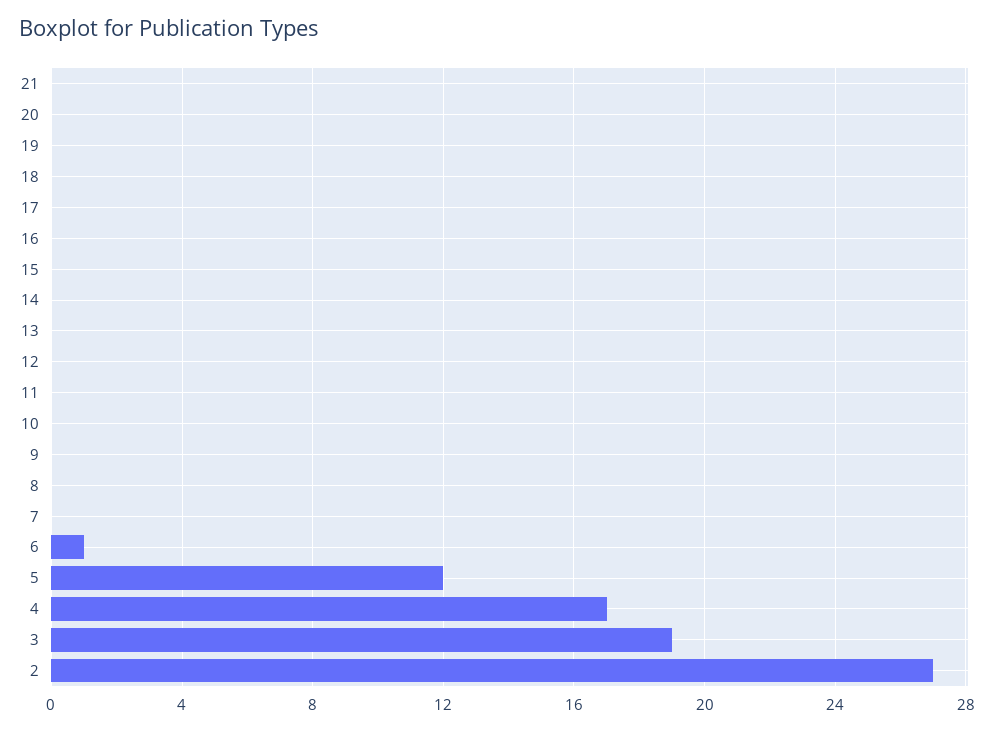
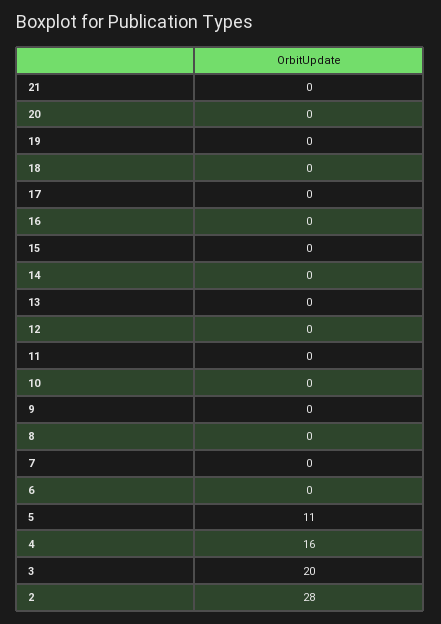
  {
    "21": 0,
    "20": 0,
    "19": 0,
    "18": 0,
    "17": 0,
    "16": 0,
    "15": 0,
    "14": 0,
    "13": 0,
    "12": 0,
    "11": 0,
    "10": 0,
    "9": 0,
    "8": 0,
    "7": 0,
-   "6": 1,
+   "6": 0,
-   "5": 12,
+   "5": 11,
-   "4": 17,
+   "4": 16,
-   "3": 19,
+   "3": 20,
-   "2": 27
+   "2": 28
  }

